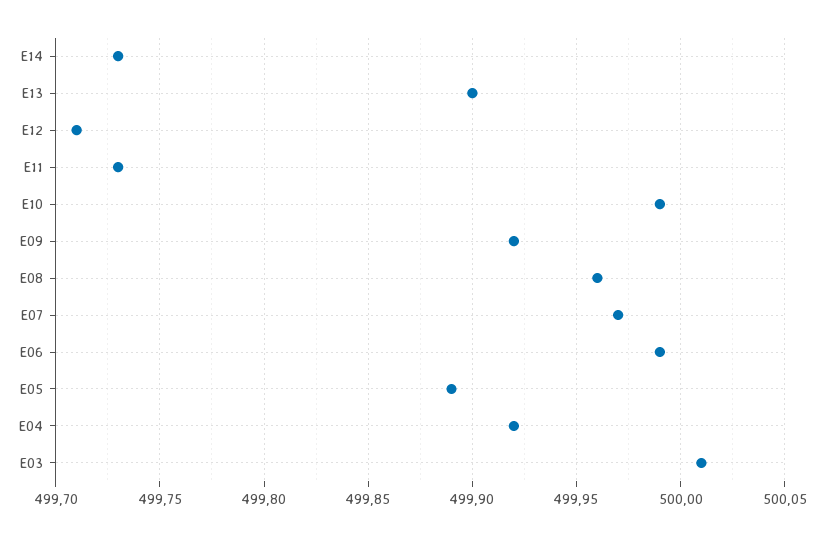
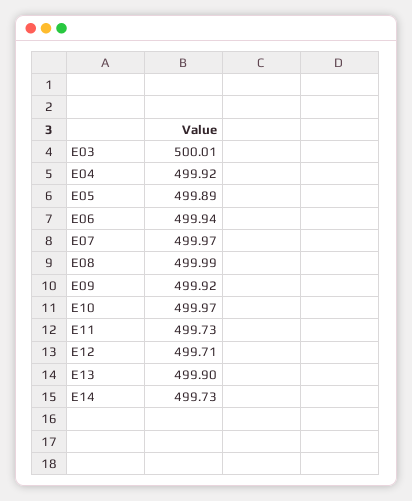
  {
    "E14": 499.73,
    "E13": 499.9,
    "E12": 499.71,
    "E11": 499.73,
-   "E10": 499.99,
+   "E10": 499.97,
    "E09": 499.92,
-   "E08": 499.96,
+   "E08": 499.99,
    "E07": 499.97,
-   "E06": 499.99,
+   "E06": 499.94,
    "E05": 499.89,
    "E04": 499.92,
    "E03": 500.01
  }

